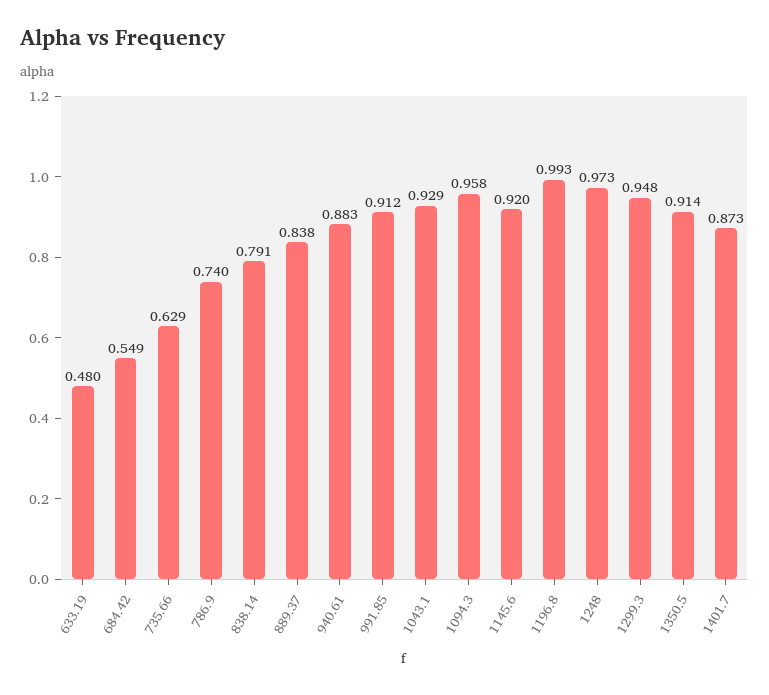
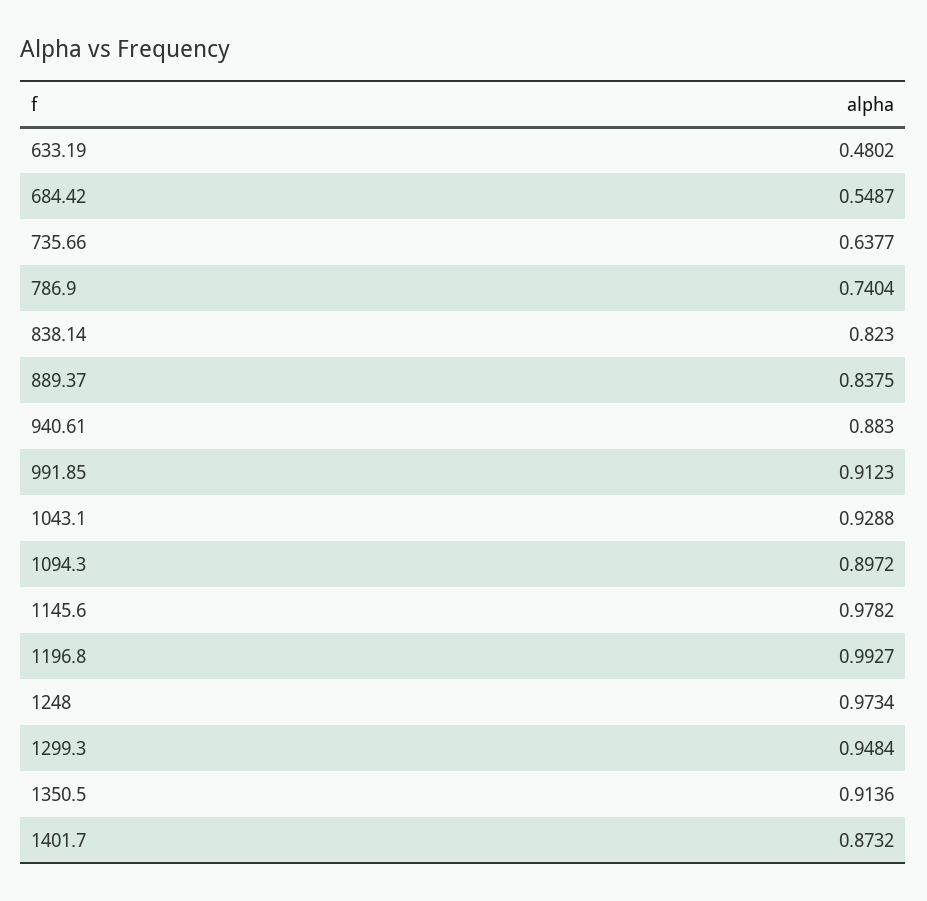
  {
    "633.19": 0.4802,
    "684.42": 0.5487,
-   "735.66": 0.629,
+   "735.66": 0.6377,
    "786.9": 0.7404,
-   "838.14": 0.791,
+   "838.14": 0.823,
    "889.37": 0.8375,
    "940.61": 0.883,
    "991.85": 0.9123,
    "1043.1": 0.9288,
-   "1094.3": 0.958,
+   "1094.3": 0.8972,
-   "1145.6": 0.92,
+   "1145.6": 0.9782,
    "1196.8": 0.9927,
    "1248": 0.9734,
    "1299.3": 0.9484,
    "1350.5": 0.9136,
    "1401.7": 0.8732
  }

